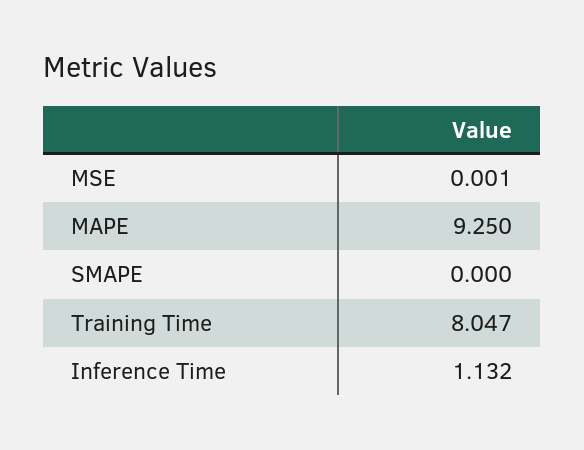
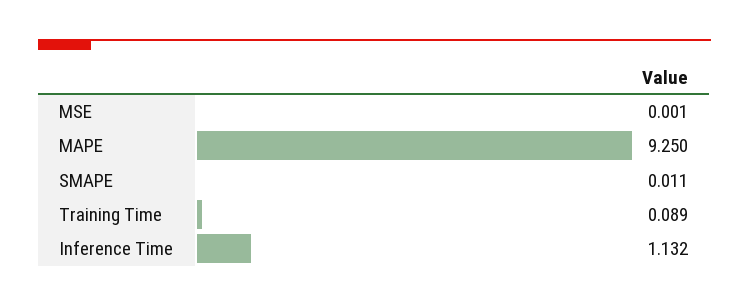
  {
    "MSE": 0.001,
    "MAPE": 9.25,
-   "SMAPE": 0,
+   "SMAPE": 0.011,
-   "Training Time": 8.047,
+   "Training Time": 0.089,
    "Inference Time": 1.132
  }

